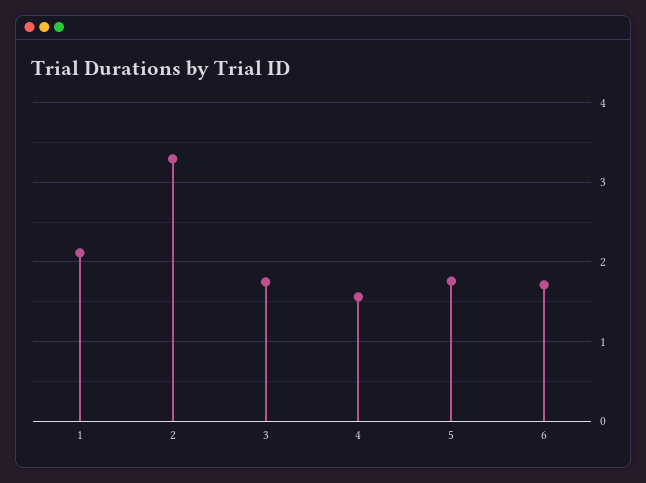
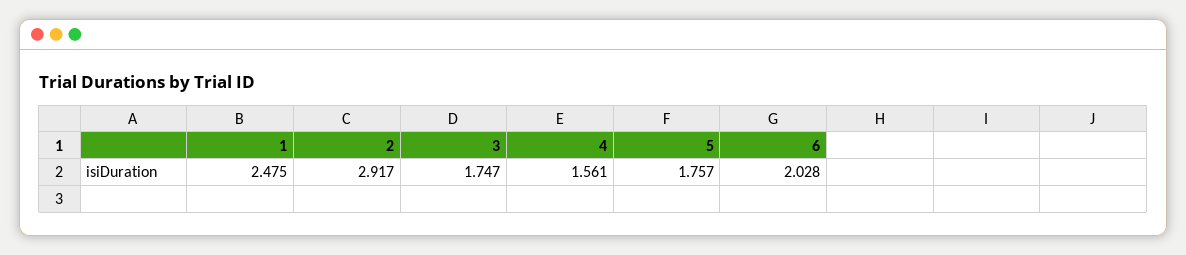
  {
-   "1": 2.1,
+   "1": 2.475,
-   "2": 3.3,
+   "2": 2.917,
    "3": 1.747,
    "4": 1.561,
    "5": 1.757,
-   "6": 1.7
+   "6": 2.028
  }

